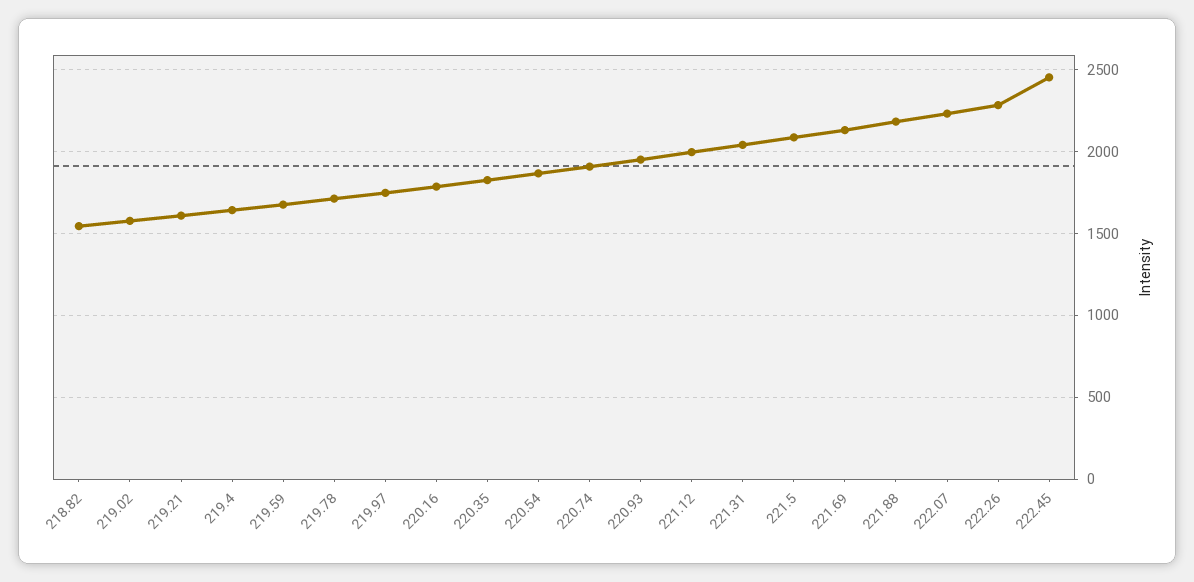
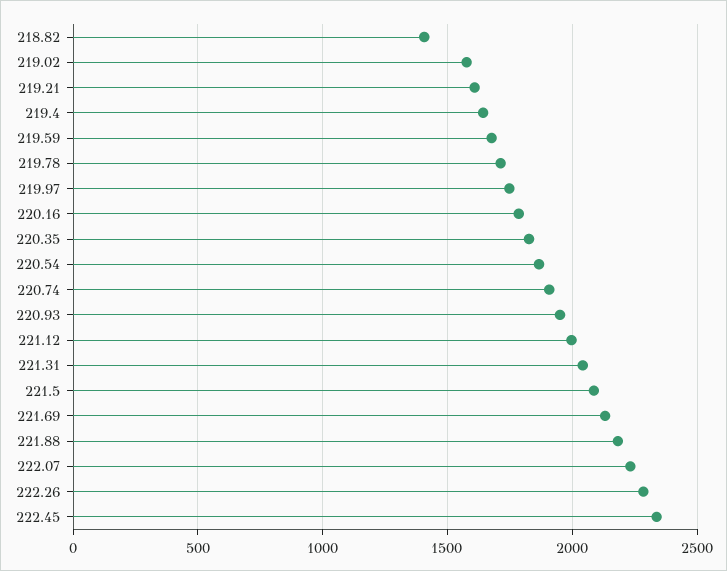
  {
-   "218.82": 1550,
+   "218.82": 1400,
    "219.02": 1600,
    "219.21": 1600,
    "219.4": 1650,
    "219.59": 1700,
    "219.78": 1700,
    "219.97": 1750,
    "220.16": 1800,
    "220.35": 1850,
    "220.54": 1850,
    "220.74": 1900,
    "220.93": 1950,
    "221.12": 2000,
    "221.31": 2050,
    "221.5": 2100,
    "221.69": 2150,
    "221.88": 2200,
    "222.07": 2250,
    "222.26": 2300,
-   "222.45": 2450
+   "222.45": 2350
  }

